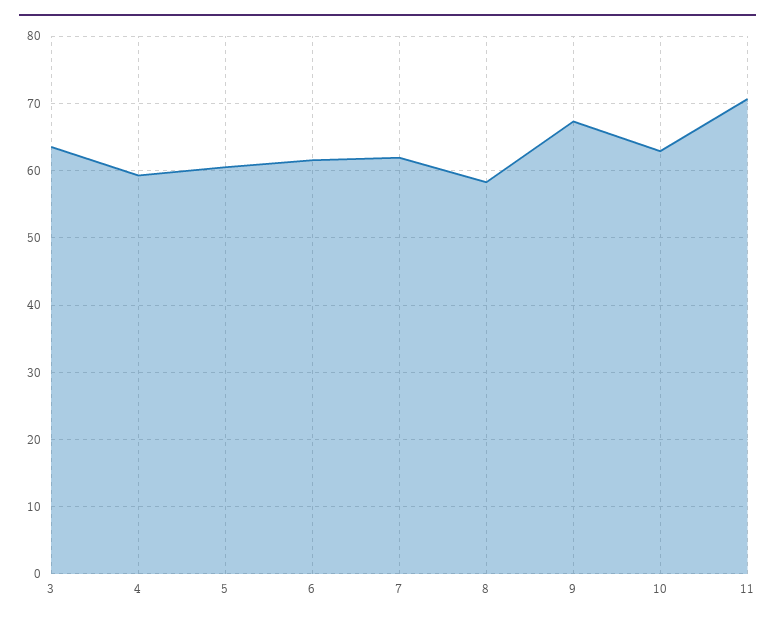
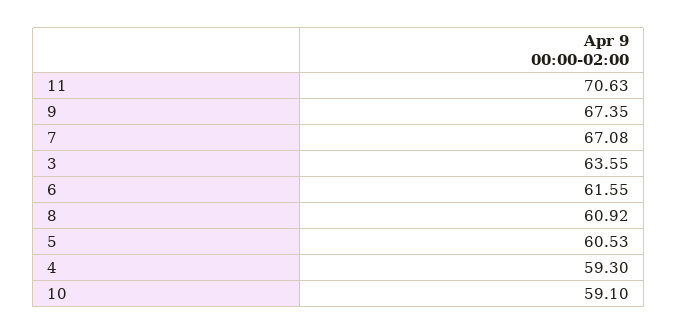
  {
    "3": 63.55,
    "4": 59.3,
    "5": 60.53,
    "6": 61.55,
-   "7": 62,
+   "7": 67.08,
-   "8": 58,
+   "8": 60.92,
    "9": 67.35,
-   "10": 63,
+   "10": 59.1,
    "11": 70.63
  }

